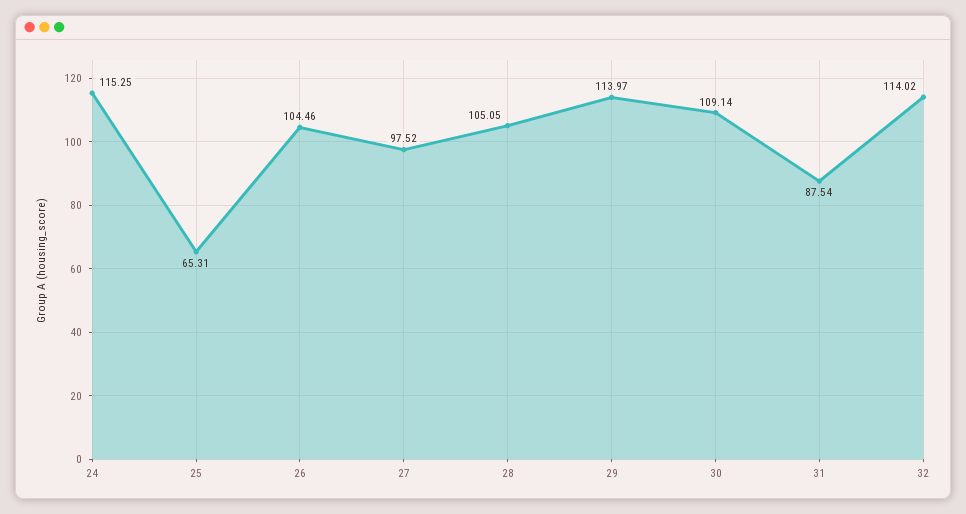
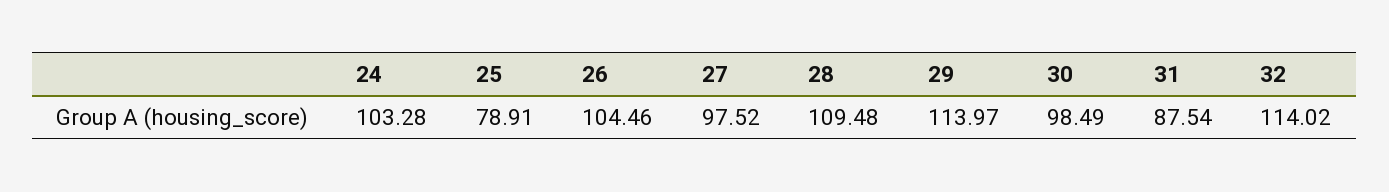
  {
-   "24": 115.25,
+   "24": 103.28,
-   "25": 65.31,
+   "25": 78.91,
    "26": 104.46,
    "27": 97.52,
-   "28": 105.05,
+   "28": 109.48,
    "29": 113.97,
-   "30": 109.14,
+   "30": 98.49,
    "31": 87.54,
    "32": 114.02
  }

